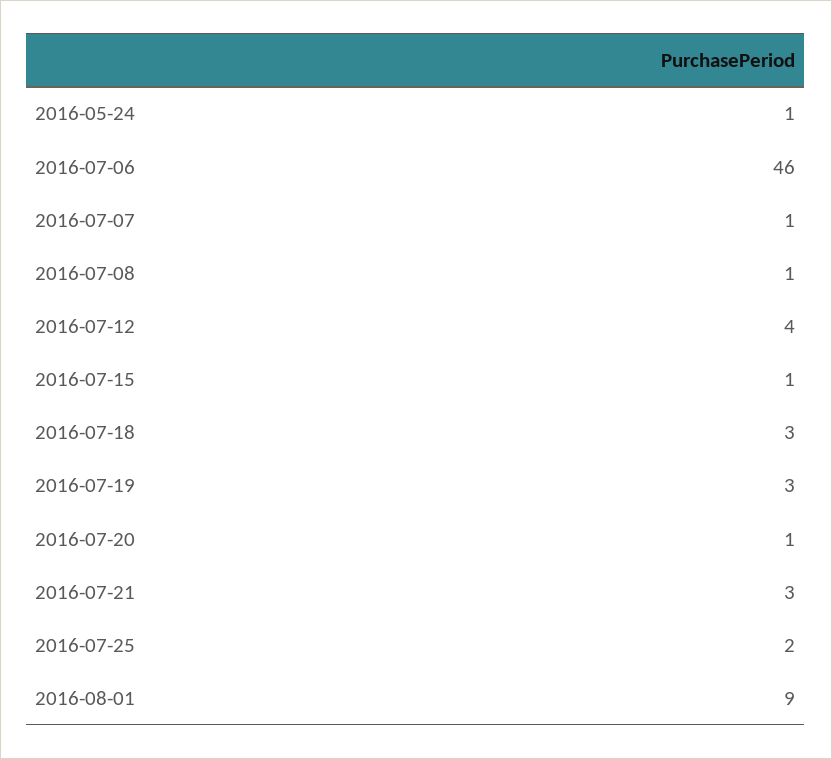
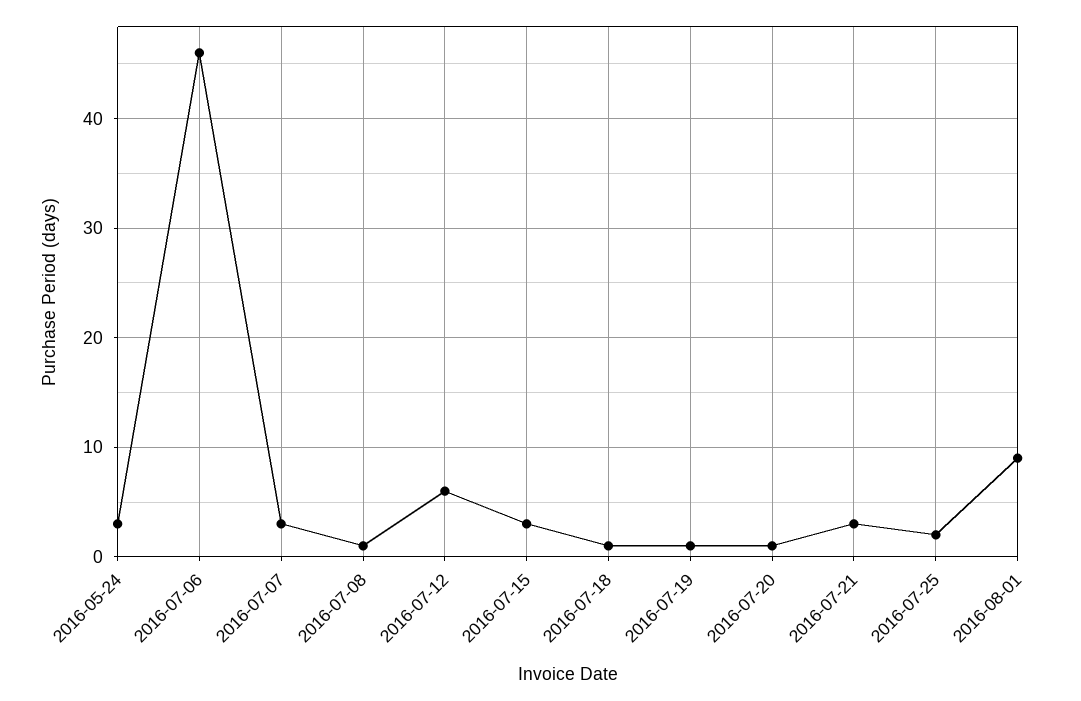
  {
-   "2016-05-24": 1,
+   "2016-05-24": 3,
    "2016-07-06": 46,
-   "2016-07-07": 1,
+   "2016-07-07": 3,
    "2016-07-08": 1,
-   "2016-07-12": 4,
+   "2016-07-12": 6,
-   "2016-07-15": 1,
+   "2016-07-15": 3,
-   "2016-07-18": 3,
+   "2016-07-18": 1,
-   "2016-07-19": 3,
+   "2016-07-19": 1,
    "2016-07-20": 1,
    "2016-07-21": 3,
    "2016-07-25": 2,
    "2016-08-01": 9
  }

